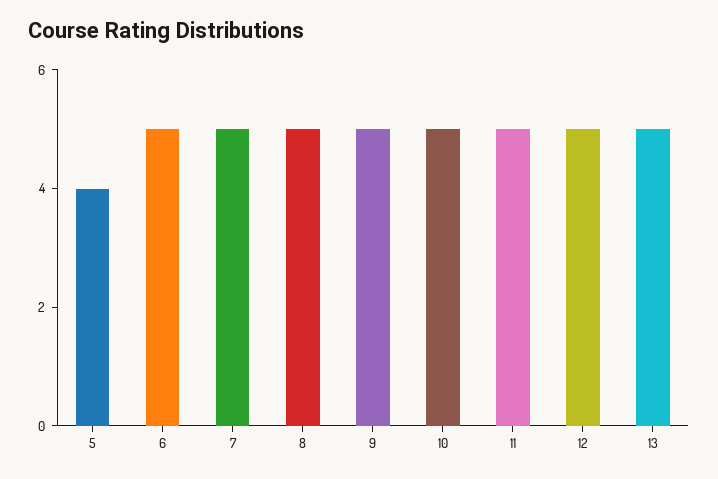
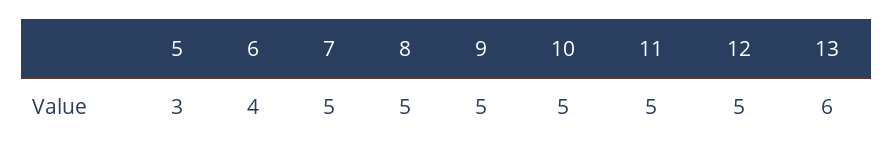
  {
-   "5": 4,
+   "5": 3,
-   "6": 5,
+   "6": 4,
    "7": 5,
    "8": 5,
    "9": 5,
    "10": 5,
    "11": 5,
    "12": 5,
-   "13": 5
+   "13": 6
  }

